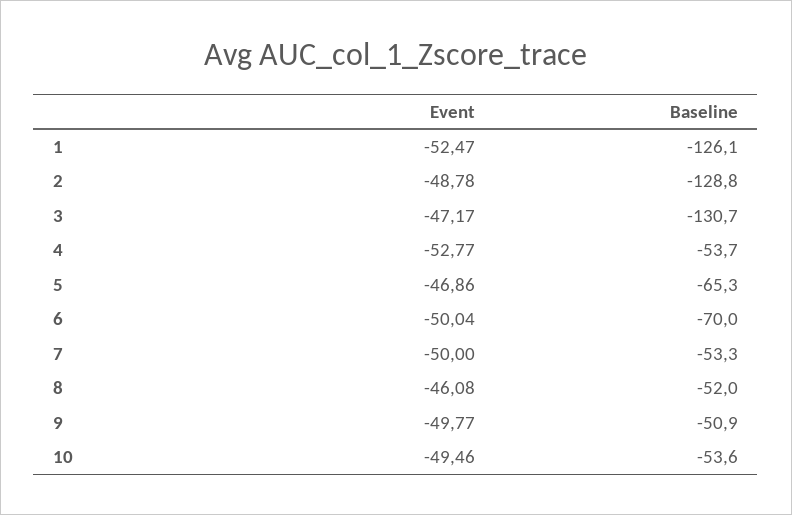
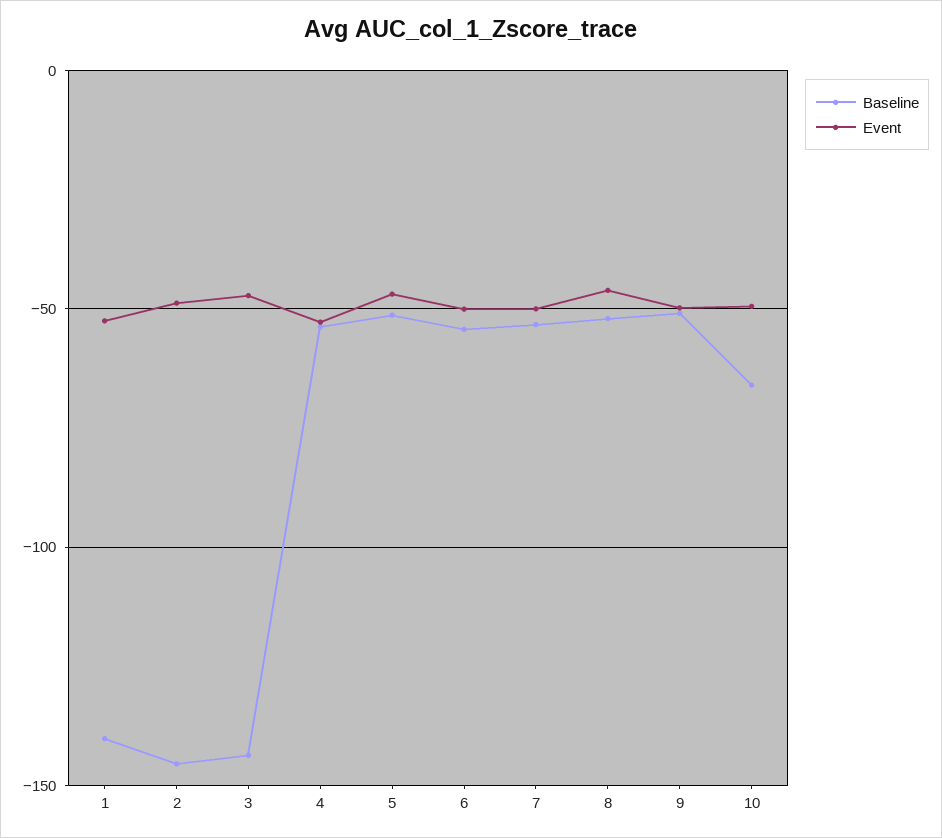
  {
    "Event": {
      "1": -52.47,
      "2": -48.78,
      "3": -47.17,
      "4": -52.77,
      "5": -46.86,
      "6": -50.04,
      "7": -50,
      "8": -46.08,
      "9": -49.77,
      "10": -49.46
    },
    "Baseline": {
-     "1": -126.1,
+     "1": -140,
-     "2": -128.8,
+     "2": -145,
-     "3": -130.7,
+     "3": -145,
      "4": -53.7,
-     "5": -65.3,
+     "5": -50,
-     "6": -70,
+     "6": -55,
      "7": -53.3,
      "8": -52,
      "9": -50.9,
-     "10": -53.6
+     "10": -65
    }
  }

